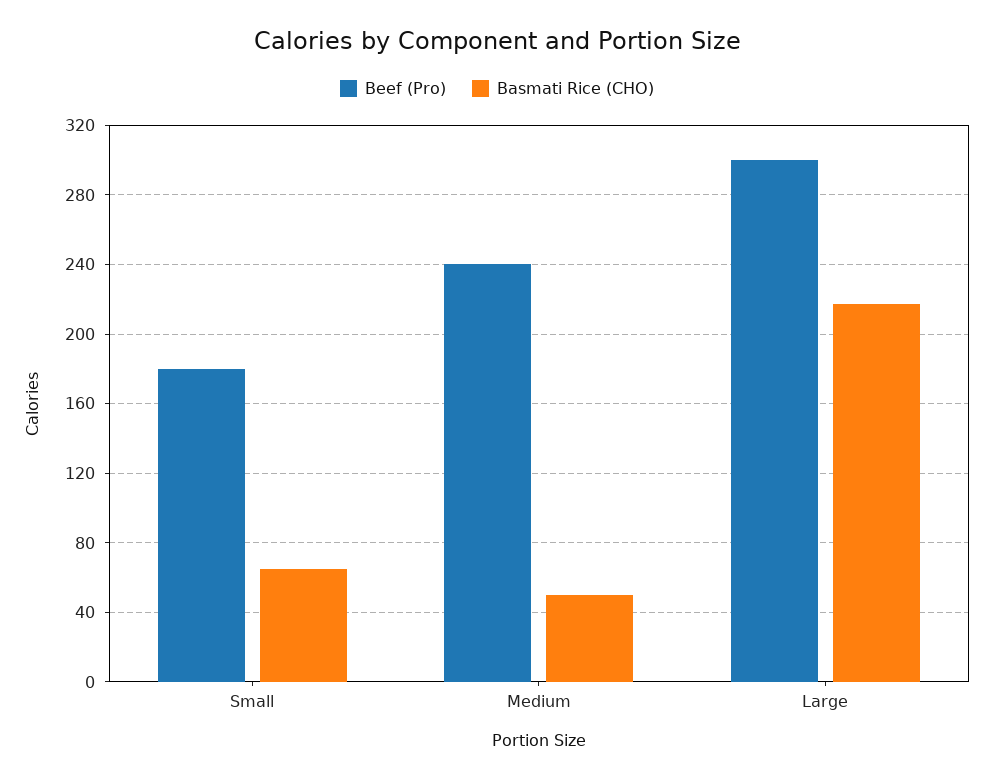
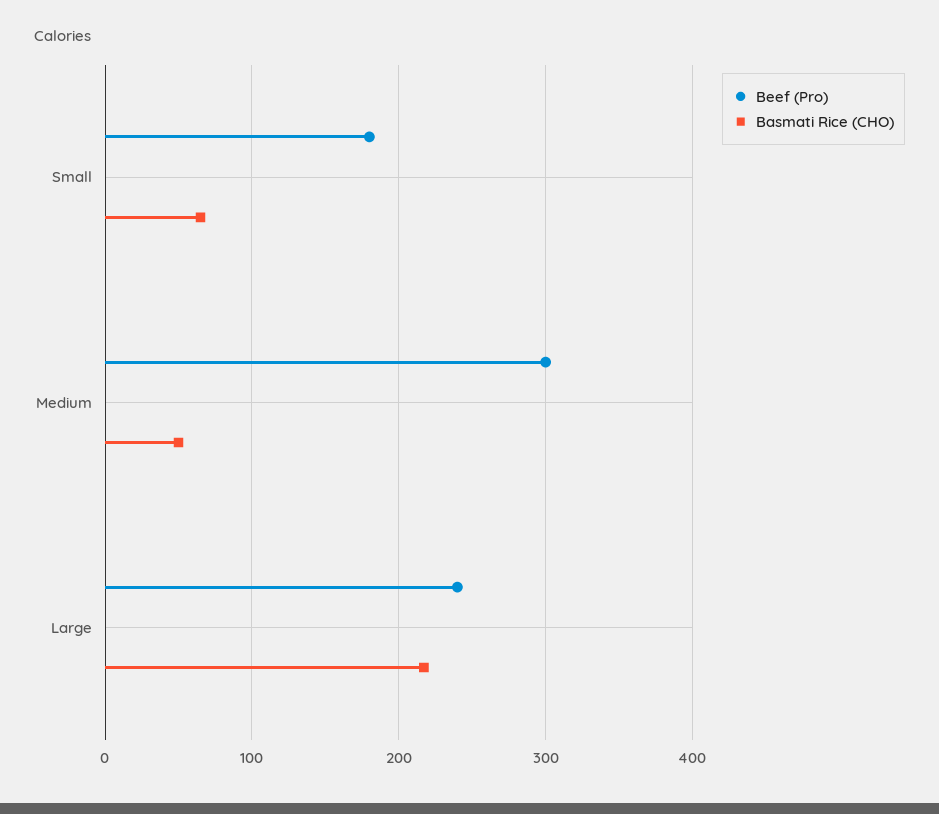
  {
    "Beef (Pro)": {
      "Small": 180,
-     "Medium": 240,
+     "Medium": 300,
-     "Large": 300
+     "Large": 240
    },
    "Basmati Rice (CHO)": {
      "Small": 65,
      "Medium": 50,
      "Large": 215
    }
  }

